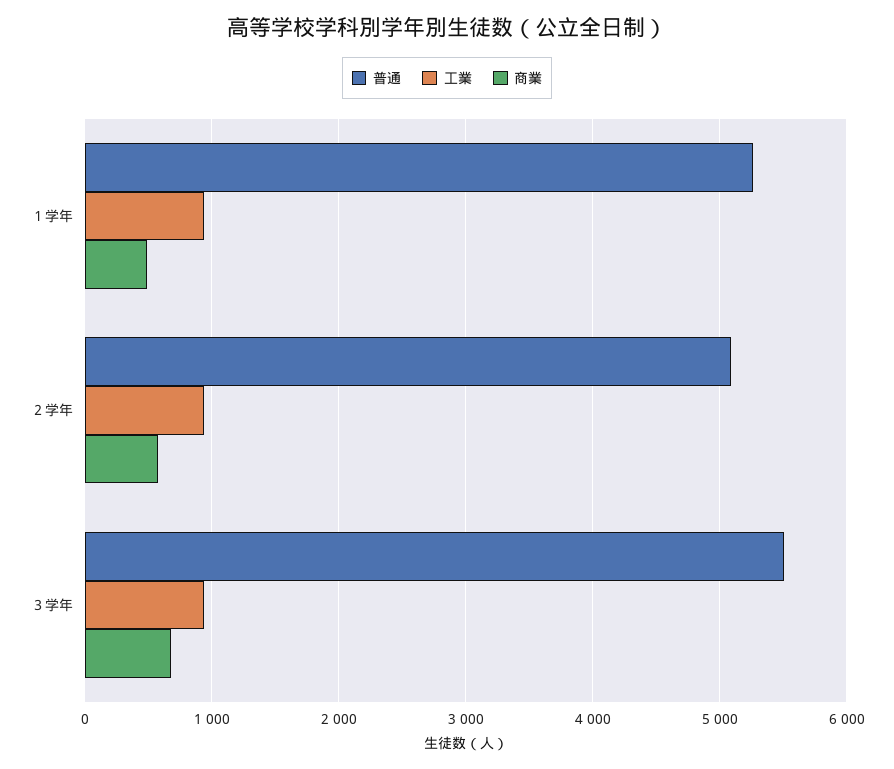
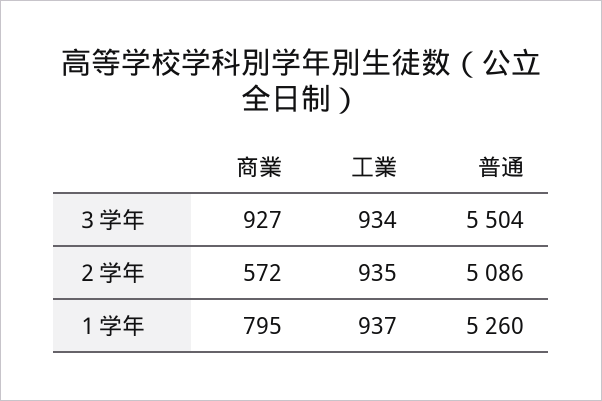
  {
    "普通": {
      "１学年": 5260,
      "２学年": 5086,
      "３学年": 5504
    },
    "工業": {
      "１学年": 937,
      "２学年": 935,
      "３学年": 934
    },
    "商業": {
-     "１学年": 500,
+     "１学年": 795,
      "２学年": 572,
-     "３学年": 700
+     "３学年": 927
    }
  }

